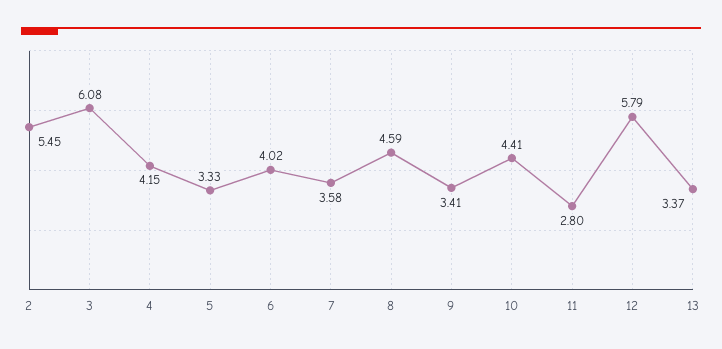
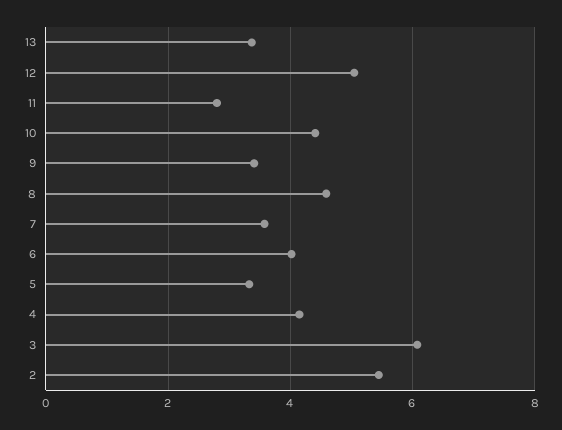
  {
    "2": 5.45,
    "3": 6.08,
    "4": 4.15,
    "5": 3.33,
    "6": 4.02,
    "7": 3.58,
    "8": 4.59,
    "9": 3.41,
    "10": 4.41,
    "11": 2.8,
-   "12": 5.79,
+   "12": 5,
    "13": 3.37
  }

